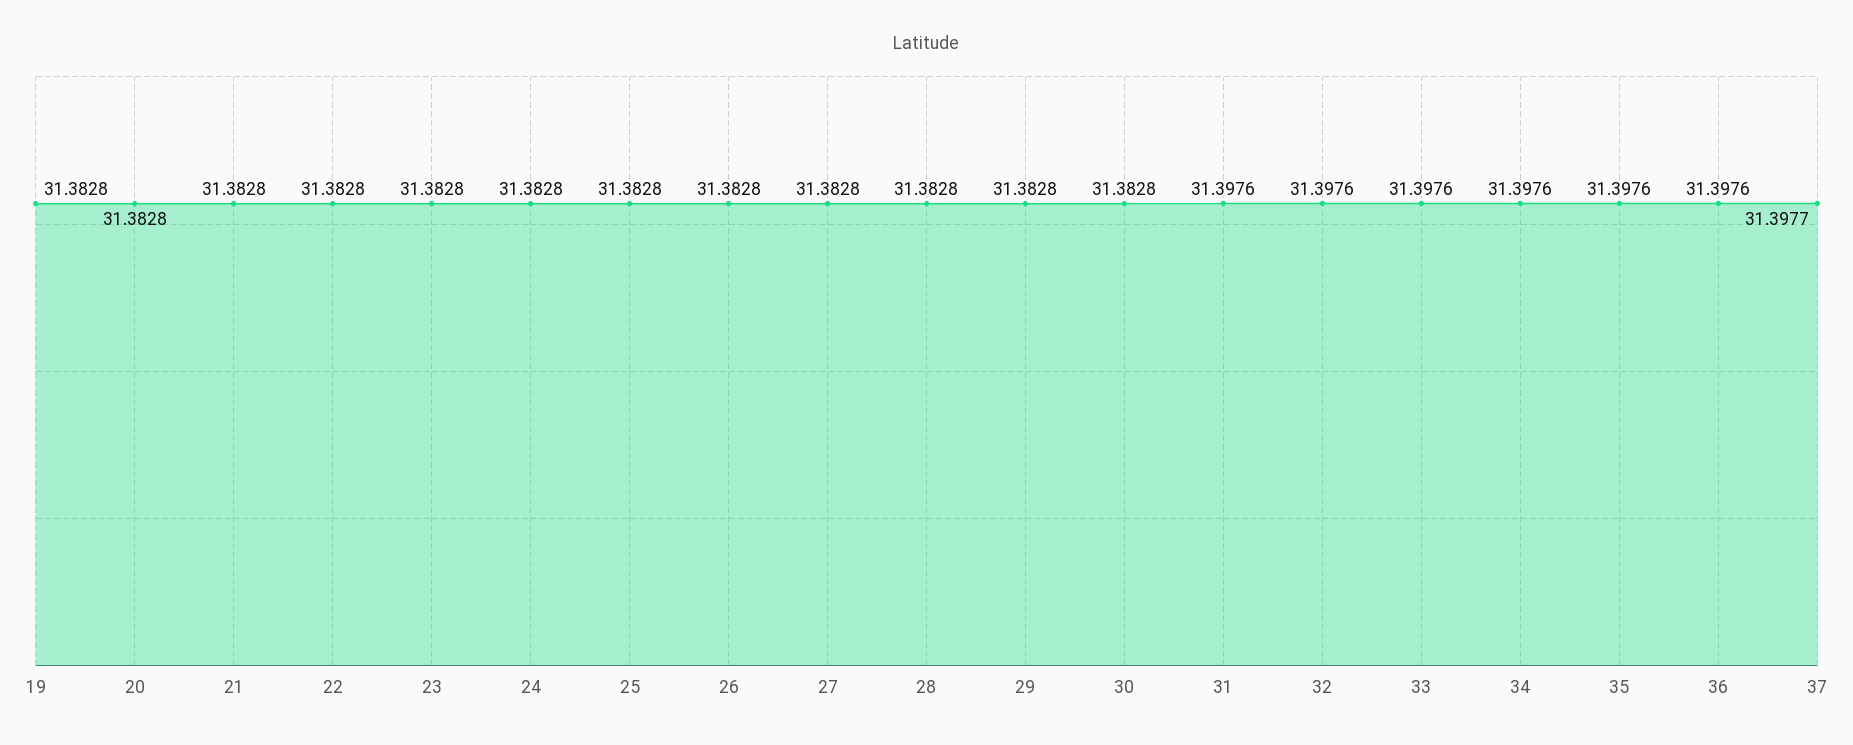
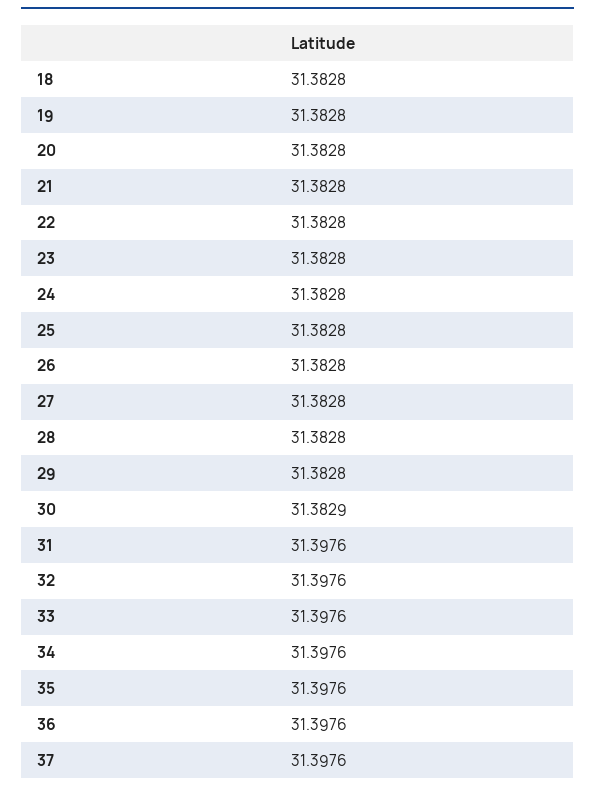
  {
    "19": 31.3828,
    "20": 31.3828,
    "21": 31.3828,
    "22": 31.3828,
    "23": 31.3828,
    "24": 31.3828,
    "25": 31.3828,
    "26": 31.3828,
    "27": 31.3828,
    "28": 31.3828,
    "29": 31.3828,
-   "30": 31.3828,
+   "30": 31.3829,
    "31": 31.3976,
    "32": 31.3976,
    "33": 31.3976,
    "34": 31.3976,
    "35": 31.3976,
    "36": 31.3976,
-   "37": 31.3977
+   "37": 31.3976,
+   "18": 31.3828
  }

